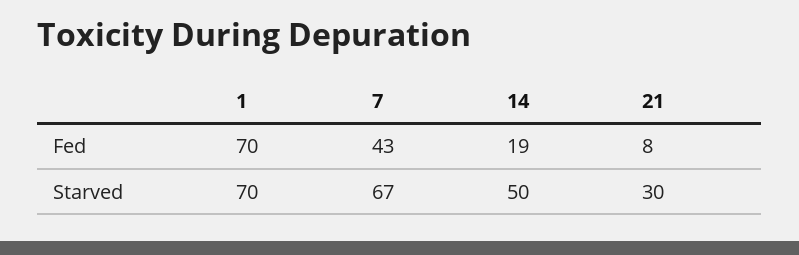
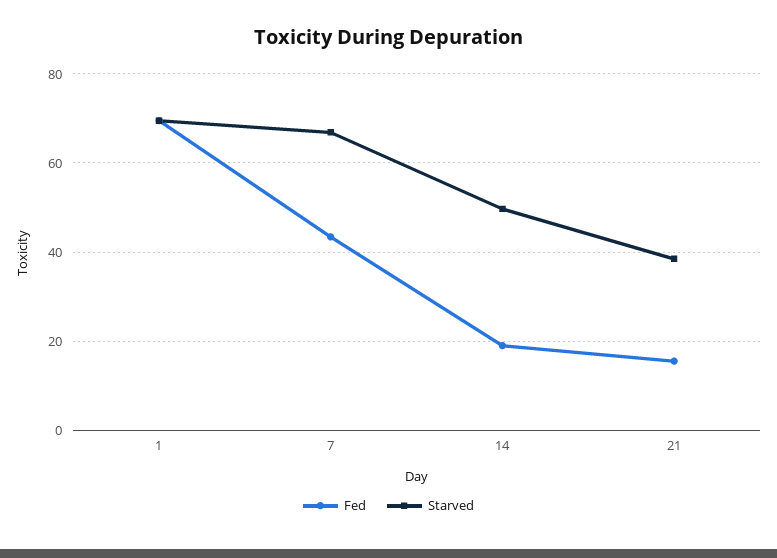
  {
    "Fed": {
      "1": 70,
      "7": 43,
      "14": 19,
-     "21": 8
+     "21": 16
    },
    "Starved": {
      "1": 70,
      "7": 67,
      "14": 50,
-     "21": 30
+     "21": 38
    }
  }

